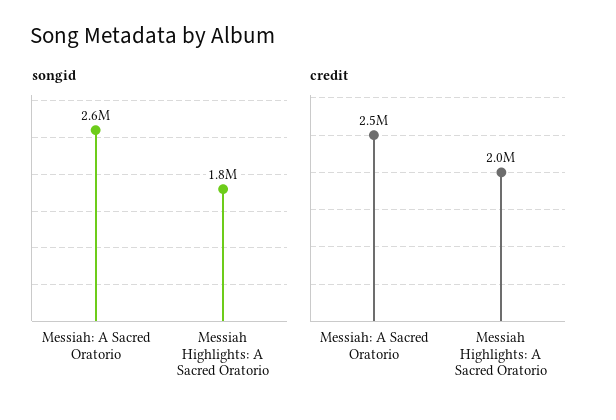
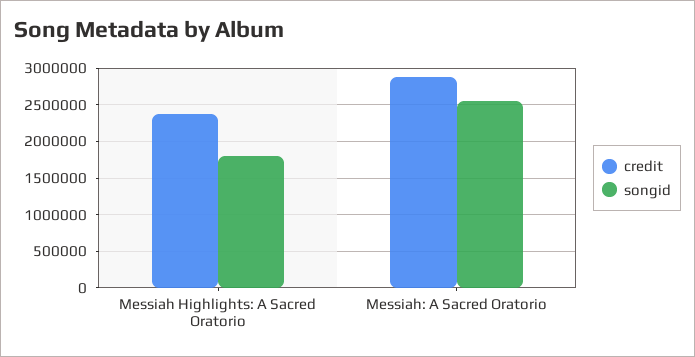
  {
    "songid": {
      "Messiah: A Sacred Oratorio": 2600000,
      "Messiah Highlights: A Sacred Oratorio": 1800000
    },
    "credit": {
-     "Messiah: A Sacred Oratorio": 2500000,
+     "Messiah: A Sacred Oratorio": 2900000,
-     "Messiah Highlights: A Sacred Oratorio": 2000000
+     "Messiah Highlights: A Sacred Oratorio": 2400000
    }
  }

